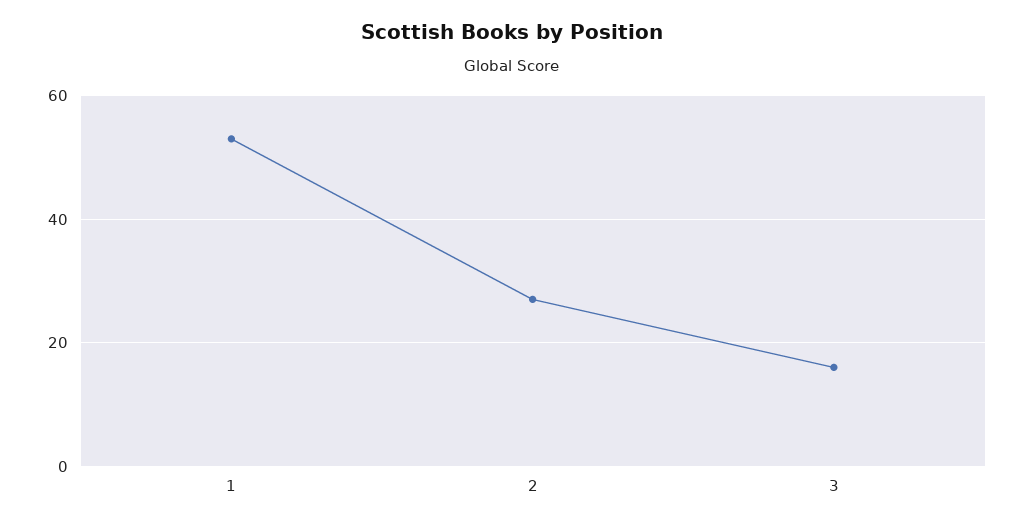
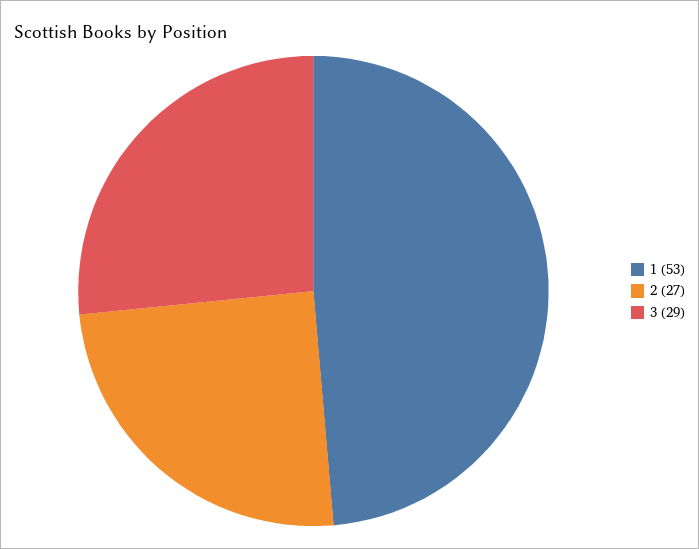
  {
    "1": 53,
    "2": 27,
-   "3": 15
+   "3": 29
  }

